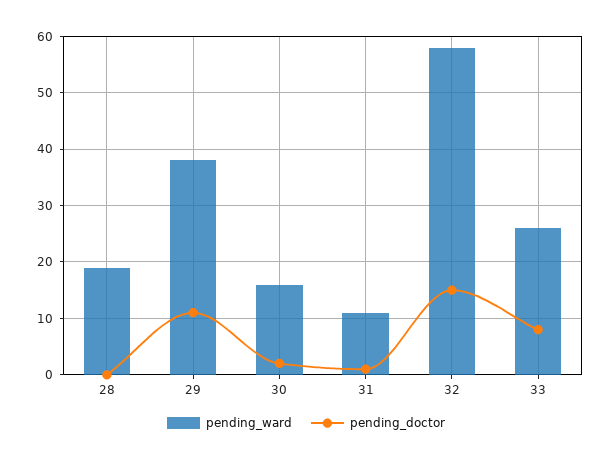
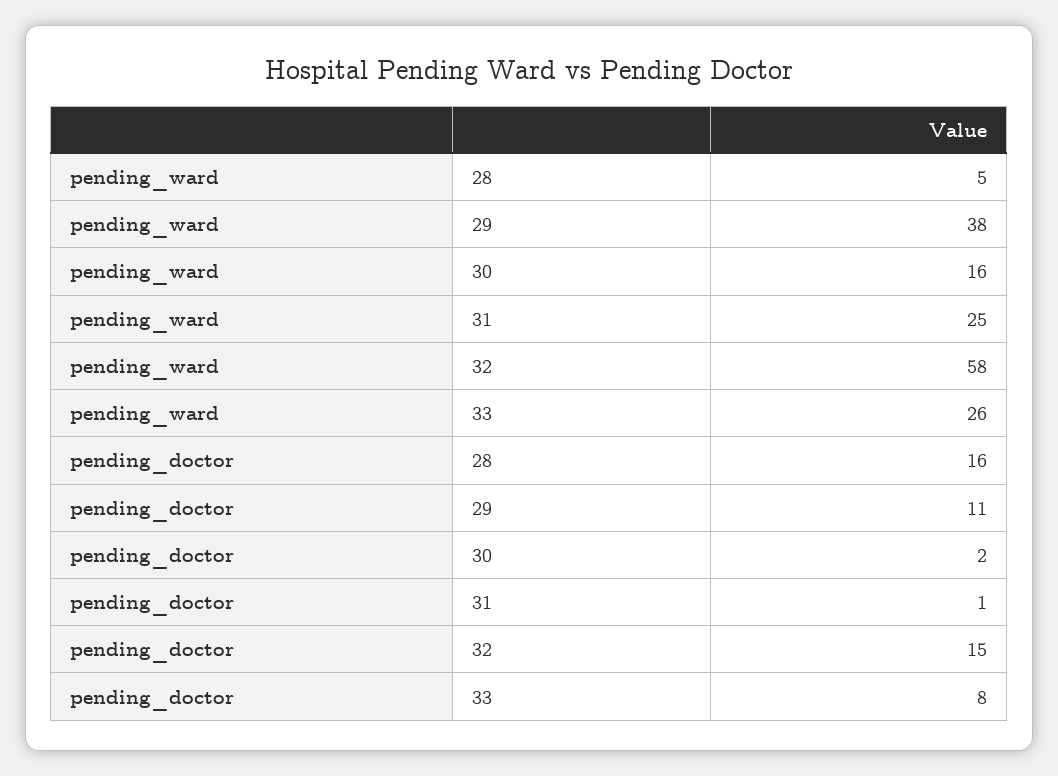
  {
    "pending_ward": {
-     "28": 20,
+     "28": 5,
      "29": 38,
      "30": 16,
-     "31": 10,
+     "31": 25,
      "32": 58,
      "33": 26
    },
    "pending_doctor": {
-     "28": 0,
+     "28": 16,
      "29": 11,
      "30": 2,
      "31": 1,
      "32": 15,
      "33": 8
    }
  }

